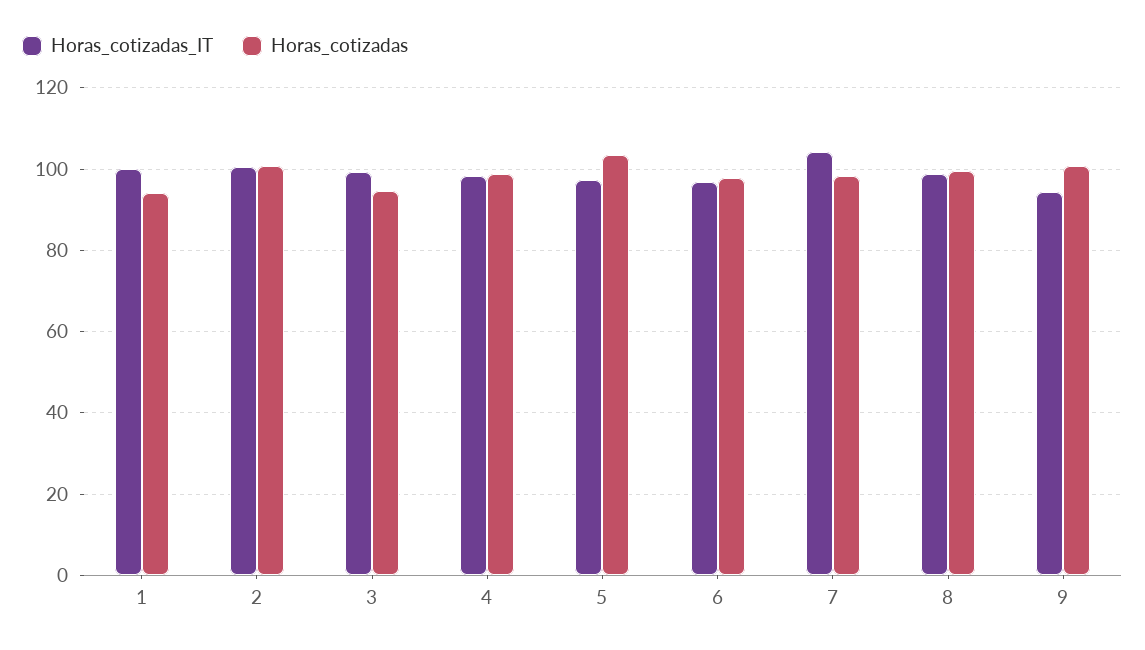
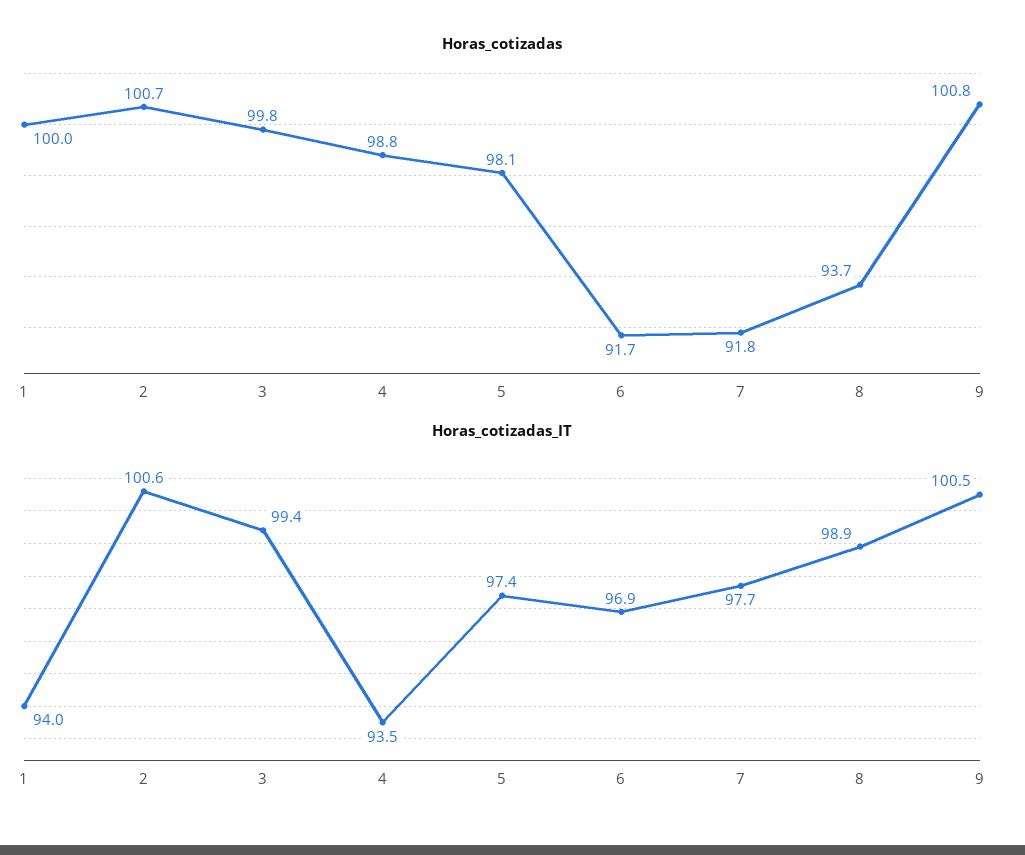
  {
    "Horas_cotizadas_IT": {
-     "1": 100,
+     "1": 94,
      "2": 100.6,
      "3": 99.4,
-     "4": 98,
+     "4": 93.5,
      "5": 97.4,
      "6": 96.9,
-     "7": 104,
+     "7": 97.7,
      "8": 98.9,
-     "9": 94
+     "9": 100.5
    },
    "Horas_cotizadas": {
-     "1": 94,
+     "1": 100,
      "2": 100.7,
-     "3": 94,
+     "3": 99.8,
      "4": 98.8,
-     "5": 104,
+     "5": 98.1,
-     "6": 98,
+     "6": 91.7,
-     "7": 98,
+     "7": 91.8,
-     "8": 100,
+     "8": 93.7,
      "9": 100.8
    }
  }

